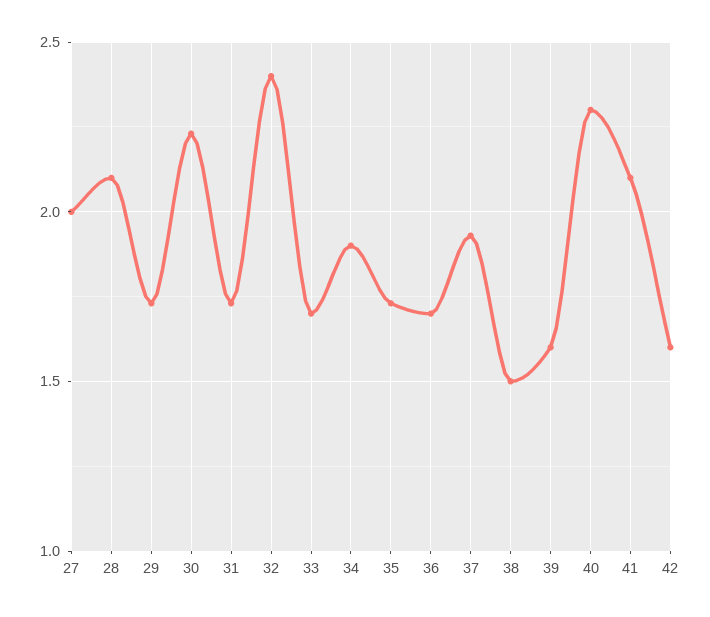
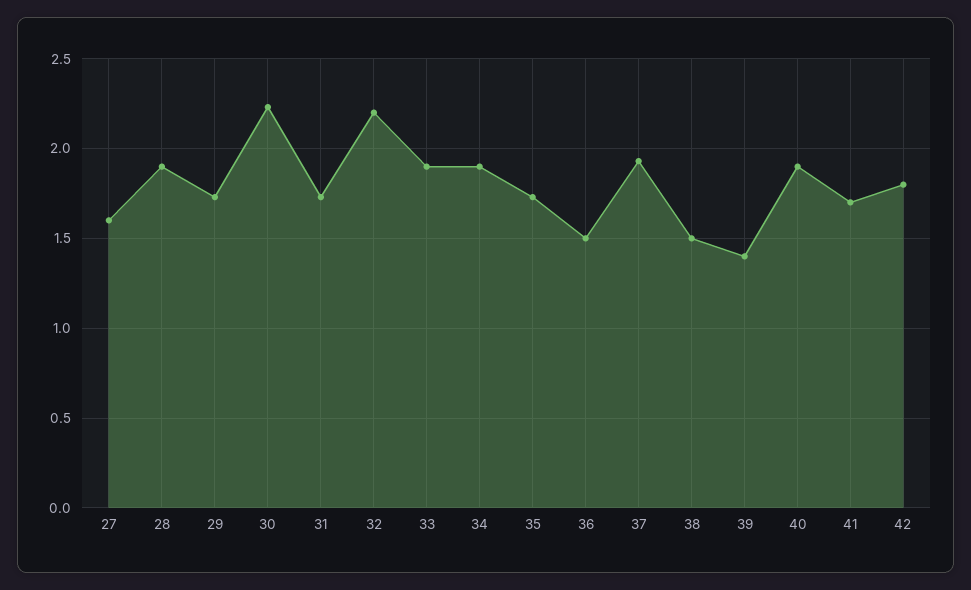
  {
-   "27": 2,
+   "27": 1.6,
-   "28": 2.1,
+   "28": 1.9,
    "29": 1.75,
    "30": 2.25,
    "31": 1.75,
-   "32": 2.4,
+   "32": 2.2,
-   "33": 1.7,
+   "33": 1.9,
    "34": 1.9,
    "35": 1.75,
-   "36": 1.7,
+   "36": 1.5,
    "37": 1.95,
    "38": 1.5,
-   "39": 1.6,
+   "39": 1.4,
-   "40": 2.3,
+   "40": 1.9,
-   "41": 2.1,
+   "41": 1.7,
-   "42": 1.6
+   "42": 1.8
  }

